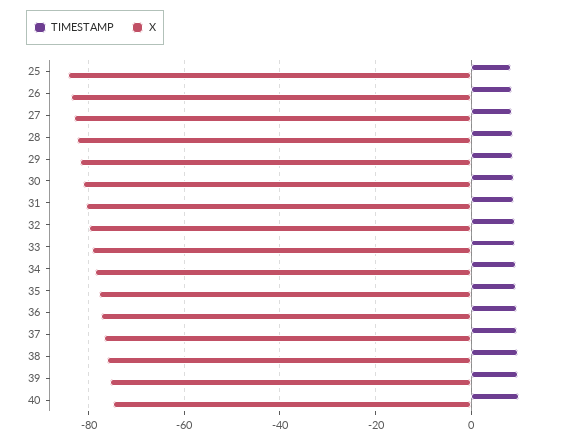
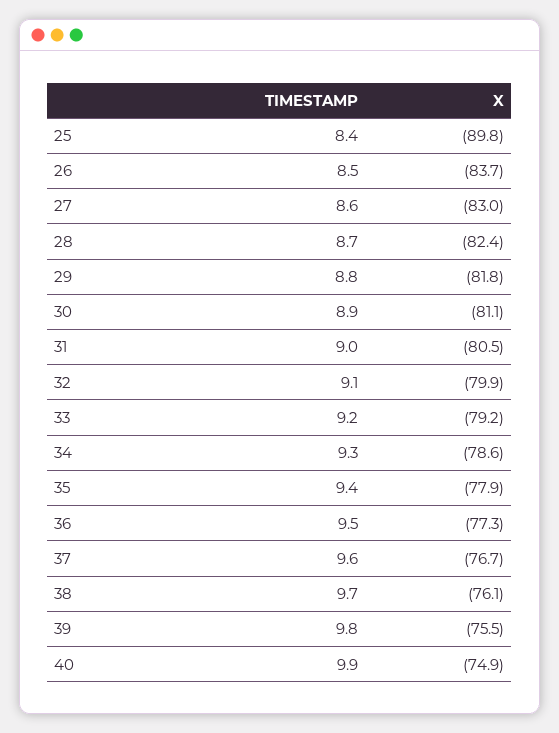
  {
    "TIMESTAMP": {
      "25": 8.4,
      "26": 8.5,
      "27": 8.6,
      "28": 8.7,
      "29": 8.8,
      "30": 8.9,
      "31": 9,
      "32": 9.1,
      "33": 9.2,
      "34": 9.3,
      "35": 9.4,
      "36": 9.5,
      "37": 9.6,
      "38": 9.7,
      "39": 9.8,
      "40": 9.9
    },
    "X": {
-     "25": -84,
+     "25": -89.8,
      "26": -83.7,
      "27": -83,
      "28": -82.4,
      "29": -81.8,
      "30": -81.1,
      "31": -80.5,
      "32": -79.9,
      "33": -79.2,
      "34": -78.6,
      "35": -77.9,
      "36": -77.3,
      "37": -76.7,
      "38": -76.1,
      "39": -75.5,
      "40": -74.9
    }
  }

